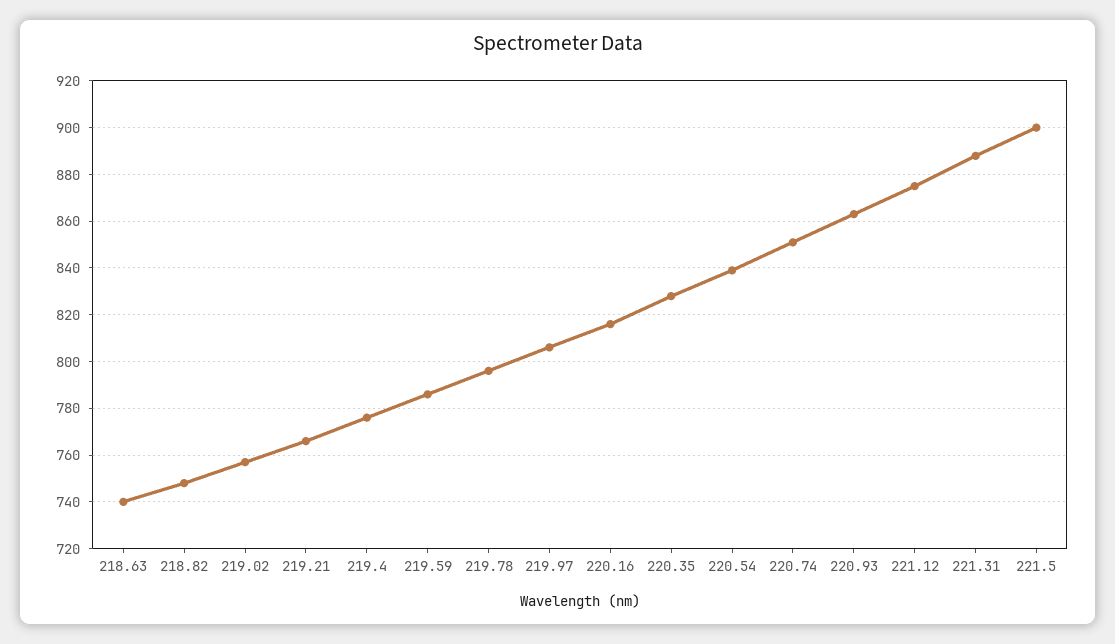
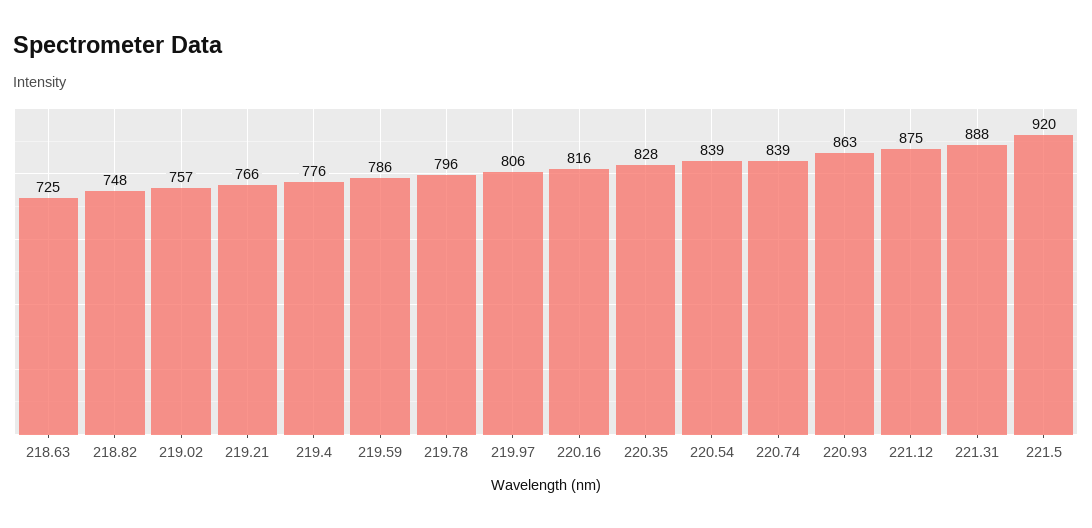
  {
-   "218.63": 740,
+   "218.63": 725,
    "218.82": 748,
    "219.02": 757,
    "219.21": 766,
    "219.4": 776,
    "219.59": 786,
    "219.78": 796,
    "219.97": 806,
    "220.16": 816,
    "220.35": 828,
    "220.54": 839,
-   "220.74": 850,
+   "220.74": 839,
    "220.93": 863,
    "221.12": 875,
    "221.31": 888,
-   "221.5": 900
+   "221.5": 920
  }

